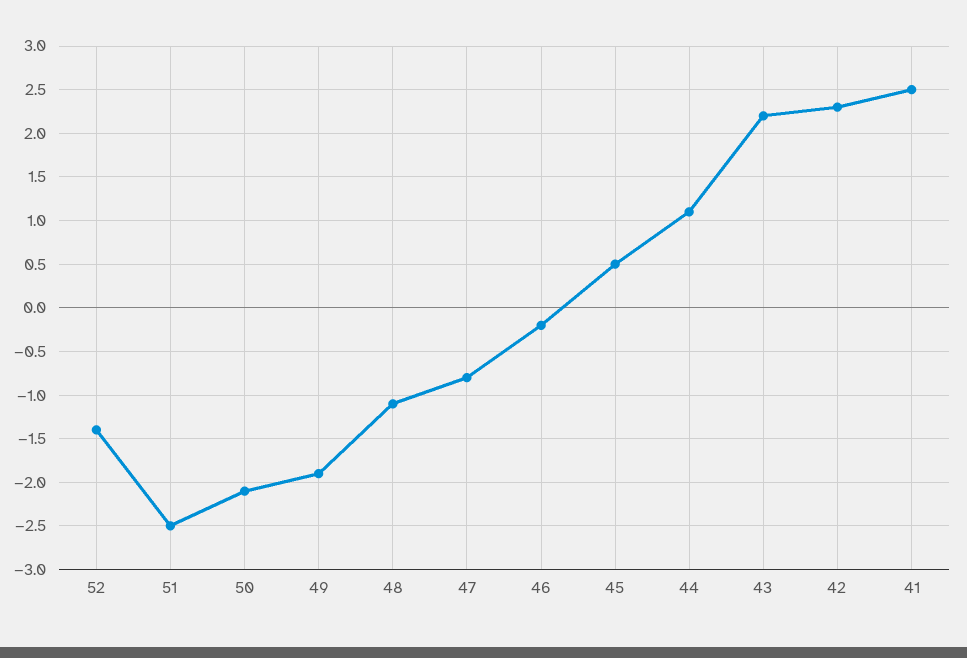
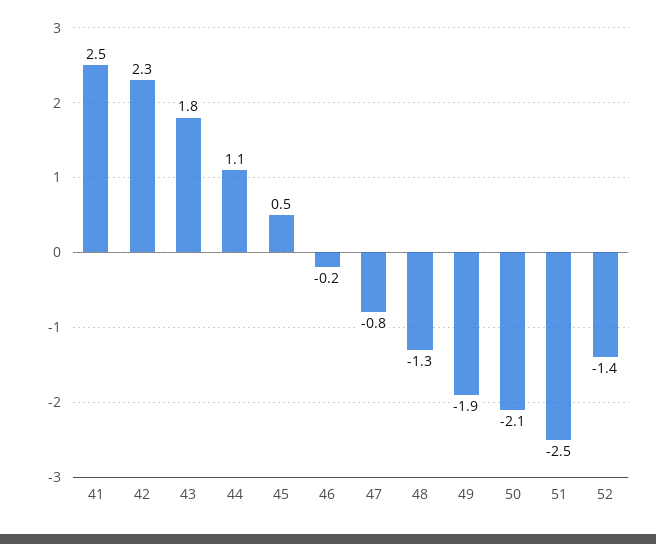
  {
    "52": -1.4,
    "51": -2.5,
    "50": -2.1,
    "49": -1.9,
-   "48": -1.1,
+   "48": -1.3,
    "47": -0.8,
    "46": -0.2,
    "45": 0.5,
    "44": 1.1,
-   "43": 2.2,
+   "43": 1.8,
    "42": 2.3,
    "41": 2.5
  }

